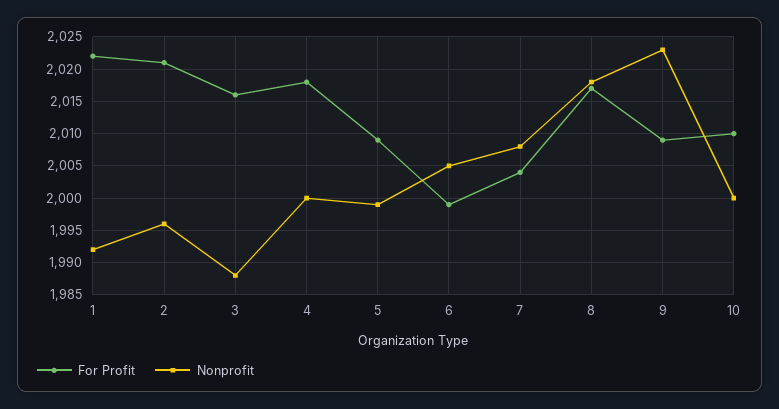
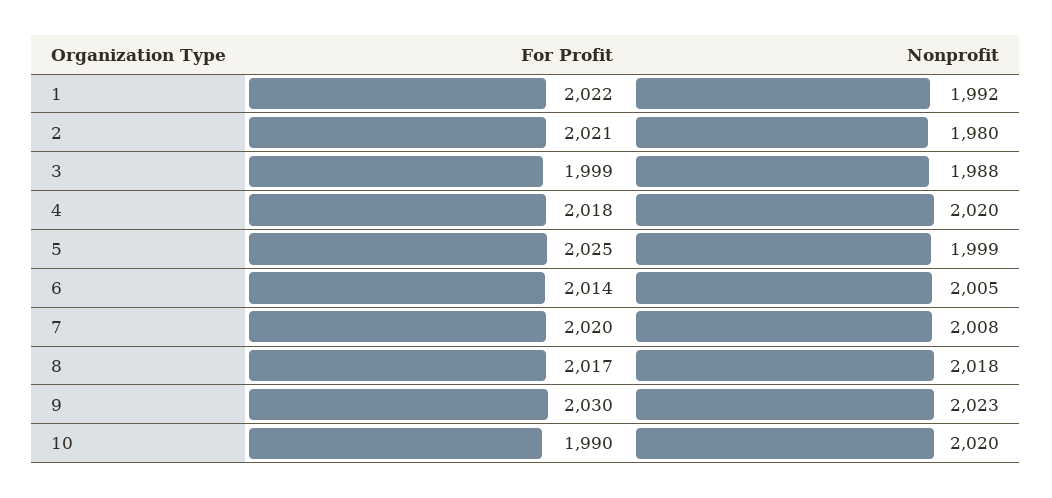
  {
    "For Profit": {
      "1": 2022,
      "2": 2021,
-     "3": 2016,
+     "3": 1999,
      "4": 2018,
-     "5": 2009,
+     "5": 2025,
-     "6": 1999,
+     "6": 2014,
-     "7": 2004,
+     "7": 2020,
      "8": 2017,
-     "9": 2009,
+     "9": 2030,
-     "10": 2010
+     "10": 1990
    },
    "Nonprofit": {
      "1": 1992,
-     "2": 1996,
+     "2": 1980,
      "3": 1988,
-     "4": 2000,
+     "4": 2020,
      "5": 1999,
      "6": 2005,
      "7": 2008,
      "8": 2018,
      "9": 2023,
-     "10": 2000
+     "10": 2020
    }
  }

